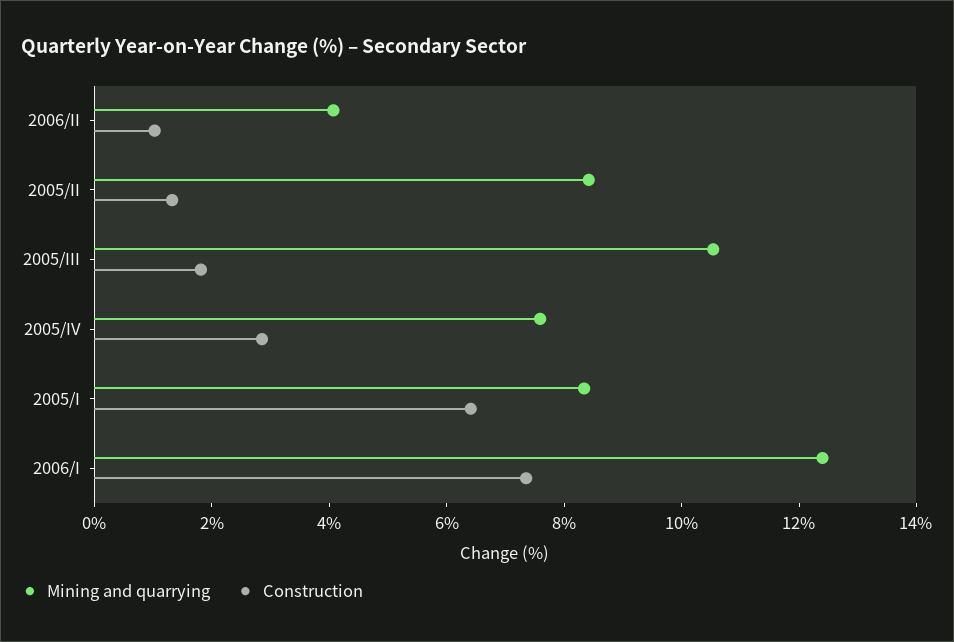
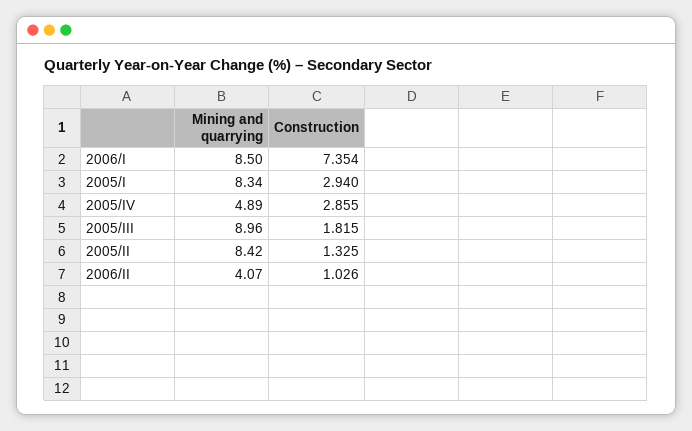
  {
    "Mining and quarrying": {
      "2006/II": 4.07,
      "2005/II": 8.42,
-     "2005/III": 10.5,
+     "2005/III": 8.96,
-     "2005/IV": 7.5,
+     "2005/IV": 4.89,
      "2005/I": 8.34,
-     "2006/I": 12.5
+     "2006/I": 8.5
    },
    "Construction": {
      "2006/II": 1.026,
      "2005/II": 1.325,
      "2005/III": 1.815,
      "2005/IV": 2.855,
-     "2005/I": 6.5,
+     "2005/I": 2.94,
      "2006/I": 7.354
    }
  }

